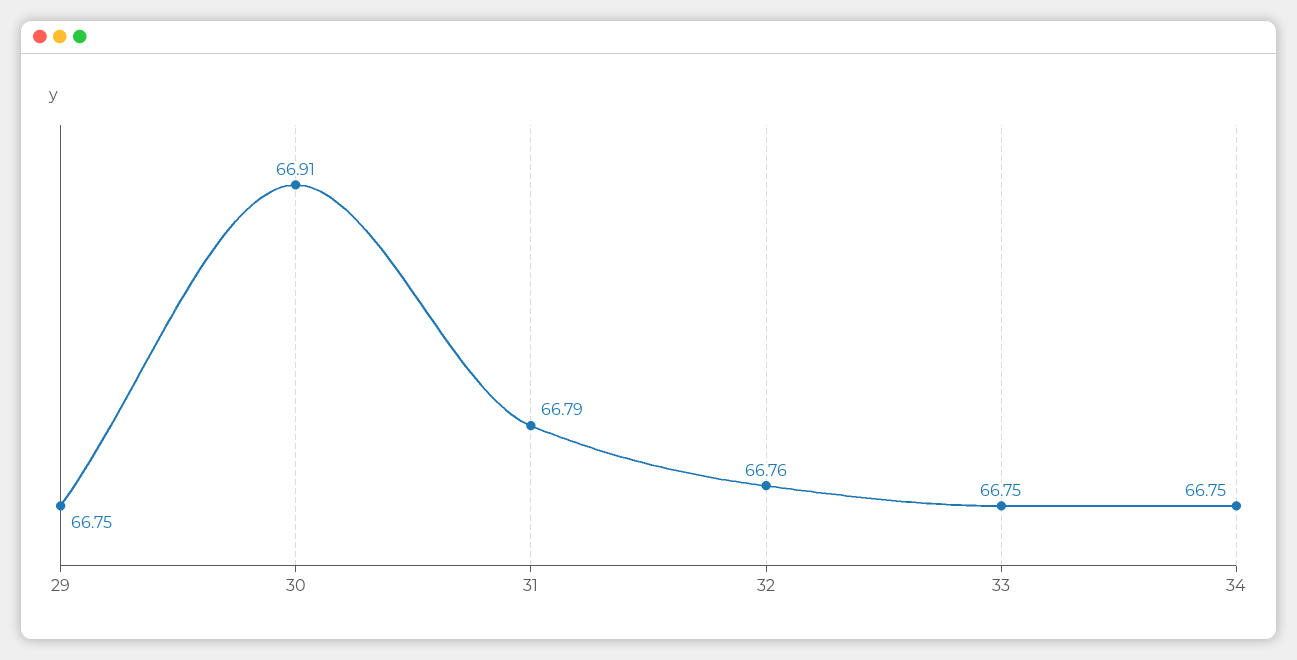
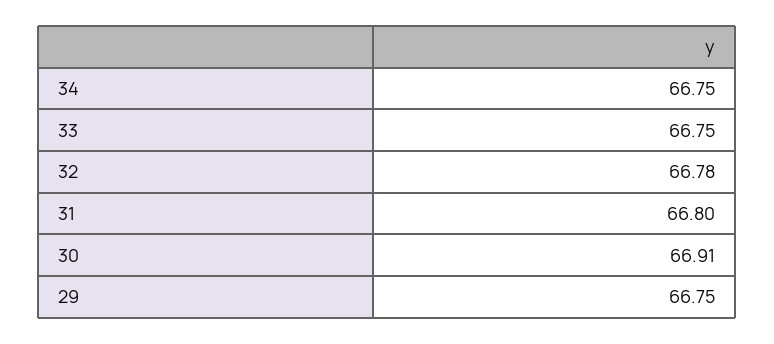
  {
    "29": 66.75,
    "30": 66.91,
-   "31": 66.79,
+   "31": 66.8,
-   "32": 66.76,
+   "32": 66.78,
    "33": 66.75,
    "34": 66.75
  }

